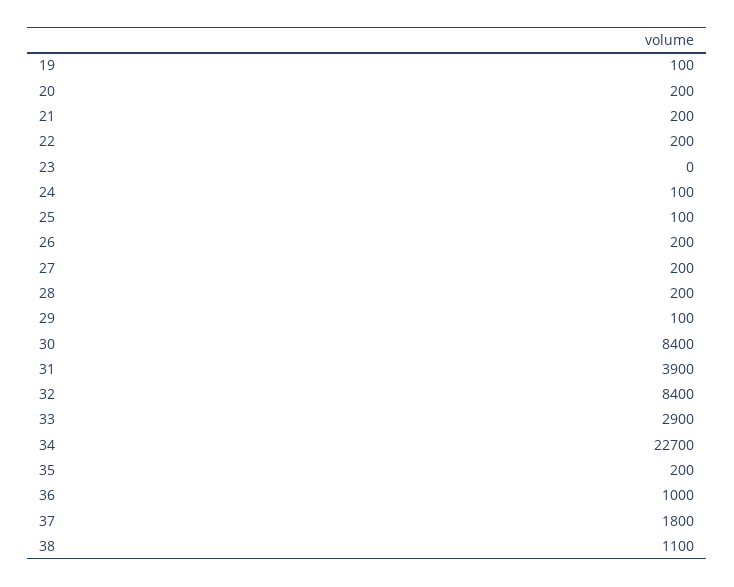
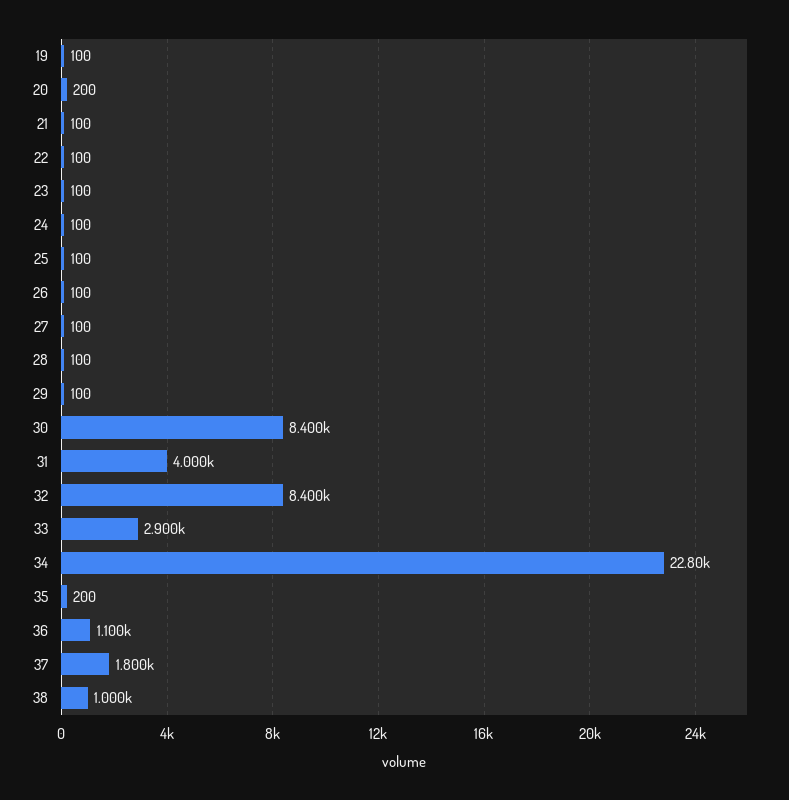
  {
    "19": 100,
    "20": 200,
-   "21": 200,
+   "21": 100,
-   "22": 200,
+   "22": 100,
-   "23": 0,
+   "23": 100,
    "24": 100,
    "25": 100,
-   "26": 200,
+   "26": 100,
-   "27": 200,
+   "27": 100,
-   "28": 200,
+   "28": 100,
    "29": 100,
    "30": 8400,
-   "31": 3900,
+   "31": 4000,
    "32": 8400,
    "33": 2900,
-   "34": 22700,
+   "34": 22800,
    "35": 200,
-   "36": 1000,
+   "36": 1100,
    "37": 1800,
-   "38": 1100
+   "38": 1000
  }

